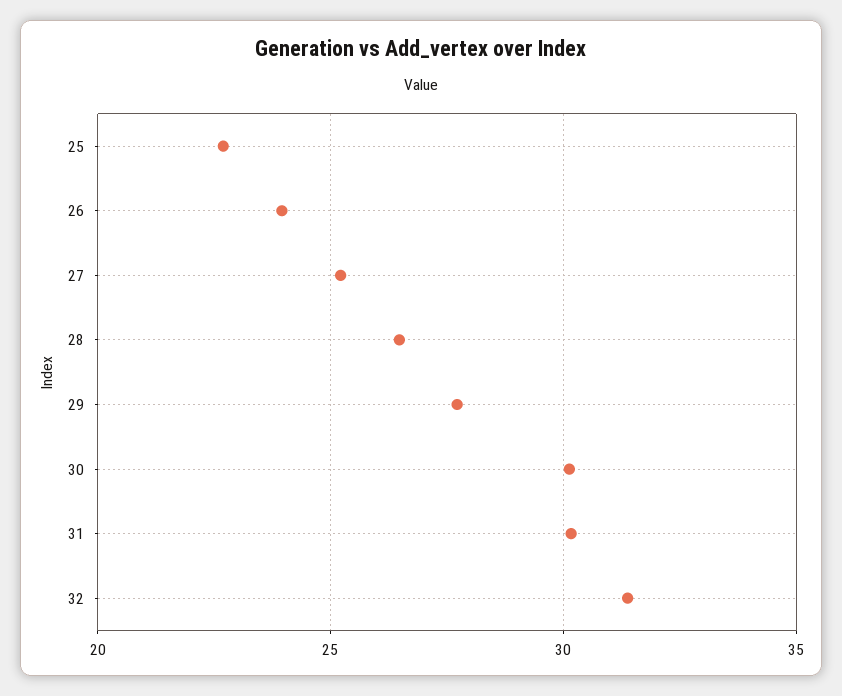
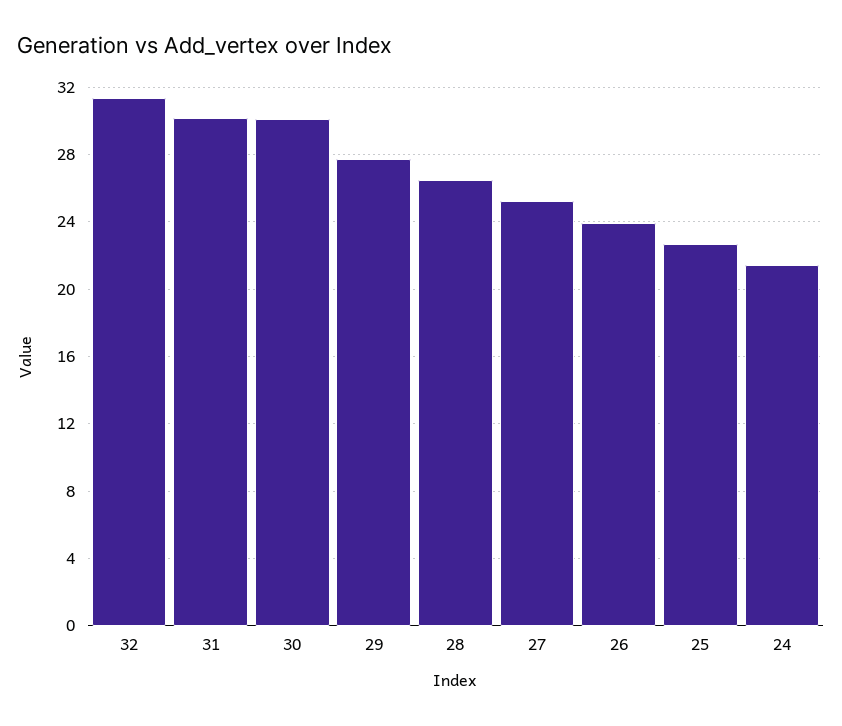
  {
    "25": 22.5,
    "26": 24,
    "27": 25,
    "28": 26.5,
    "29": 27.5,
    "30": 30,
    "31": 30,
-   "32": 31.5
+   "32": 31.5,
+   "24": 21.5
  }

